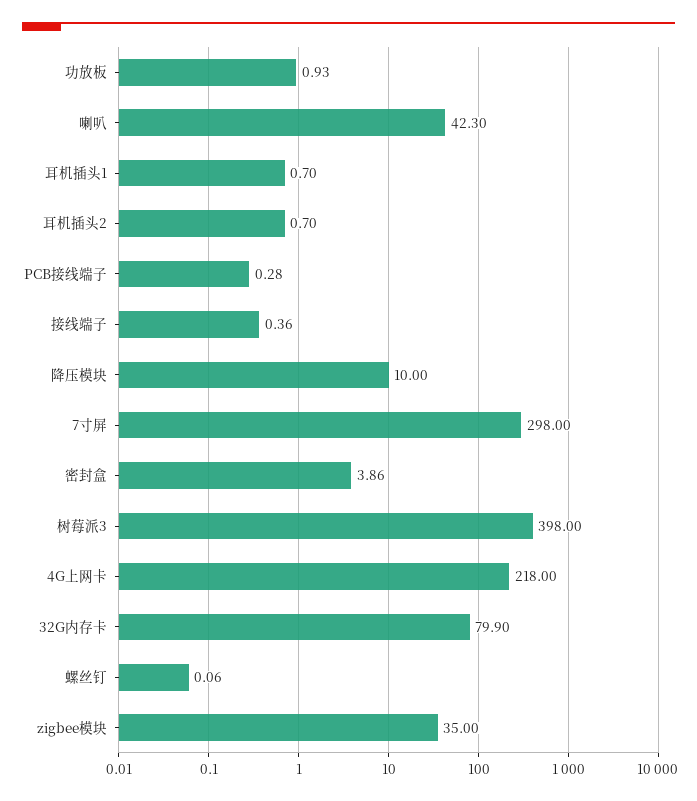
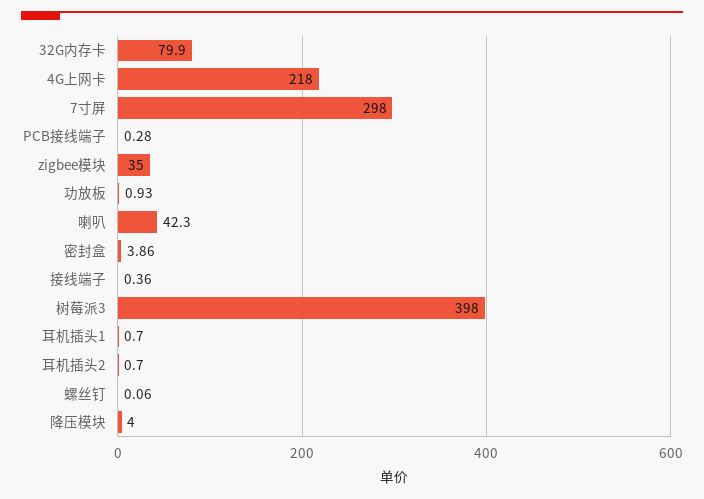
  {
    "功放板": 0.93,
    "喇叭": 42.3,
    "耳机插头1": 0.7,
    "耳机插头2": 0.7,
    "PCB接线端子": 0.28,
    "接线端子": 0.36,
-   "降压模块": 10,
+   "降压模块": 4,
    "7寸屏": 298,
    "密封盒": 3.86,
    "树莓派3": 398,
    "4G上网卡": 218,
    "32G内存卡": 79.9,
    "螺丝钉": 0.06,
    "zigbee模块": 35
  }

